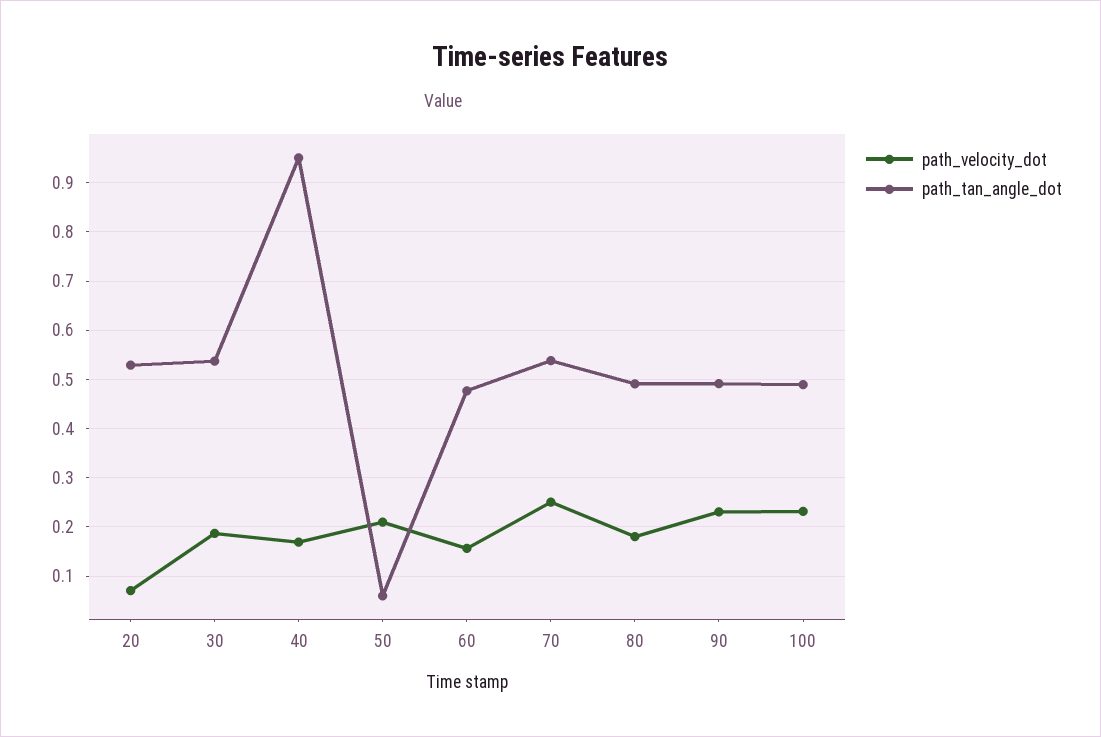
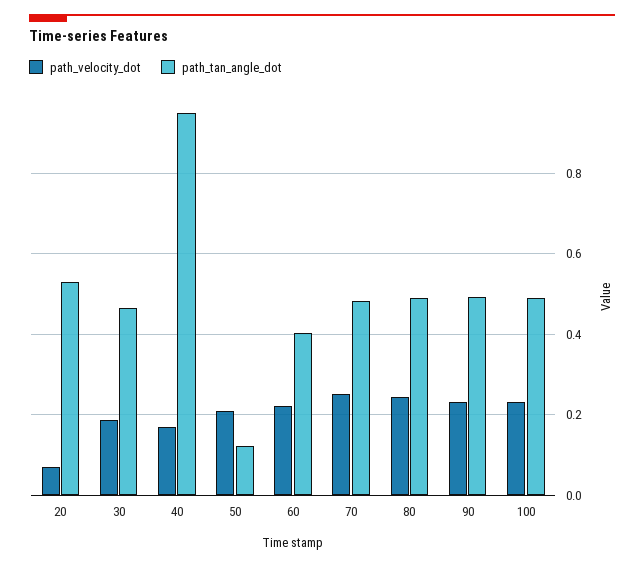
  {
    "path_velocity_dot": {
      "20": 0.08,
      "30": 0.18,
      "40": 0.16,
      "50": 0.2,
-     "60": 0.16,
+     "60": 0.22,
      "70": 0.26,
-     "80": 0.18,
+     "80": 0.24,
      "90": 0.24,
      "100": 0.24
    },
    "path_tan_angle_dot": {
      "20": 0.52,
-     "30": 0.54,
+     "30": 0.46,
      "40": 0.96,
-     "50": 0.06,
+     "50": 0.12,
-     "60": 0.48,
+     "60": 0.4,
-     "70": 0.54,
+     "70": 0.48,
      "80": 0.5,
      "90": 0.5,
      "100": 0.48
    }
  }

